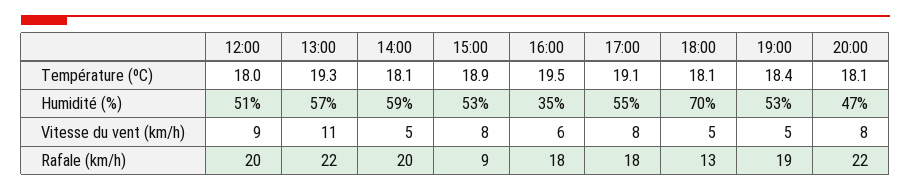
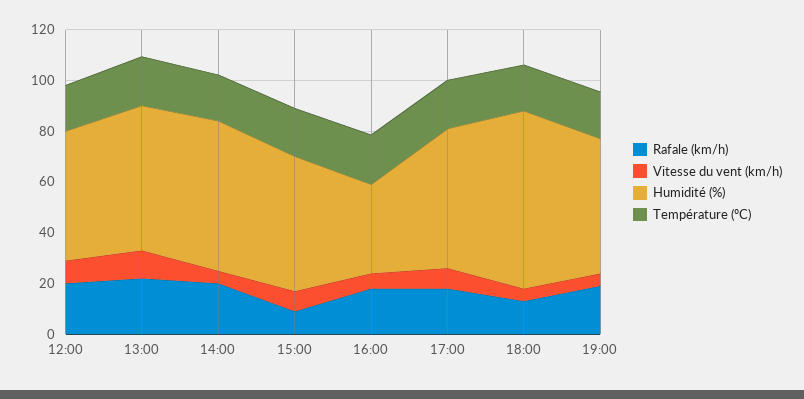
  {
    "Température (ºC)": {
      "12:00": 18,
      "13:00": 19.3,
      "14:00": 18.1,
      "15:00": 18.9,
      "16:00": 19.5,
      "17:00": 19.1,
      "18:00": 18.1,
-     "19:00": 18.4,
+     "19:00": 18.4
-     "20:00": 18.1
    },
    "Humidité (%)": {
      "12:00": 51,
      "13:00": 57,
      "14:00": 59,
      "15:00": 53,
      "16:00": 35,
      "17:00": 55,
      "18:00": 70,
-     "19:00": 53,
+     "19:00": 53
-     "20:00": 47
    },
    "Vitesse du vent (km/h)": {
      "12:00": 9,
      "13:00": 11,
      "14:00": 5,
      "15:00": 8,
      "16:00": 6,
      "17:00": 8,
      "18:00": 5,
-     "19:00": 5,
+     "19:00": 5
-     "20:00": 8
    },
    "Rafale (km/h)": {
      "12:00": 20,
      "13:00": 22,
      "14:00": 20,
      "15:00": 9,
      "16:00": 18,
      "17:00": 18,
      "18:00": 13,
-     "19:00": 19,
+     "19:00": 19
-     "20:00": 22
    }
  }

